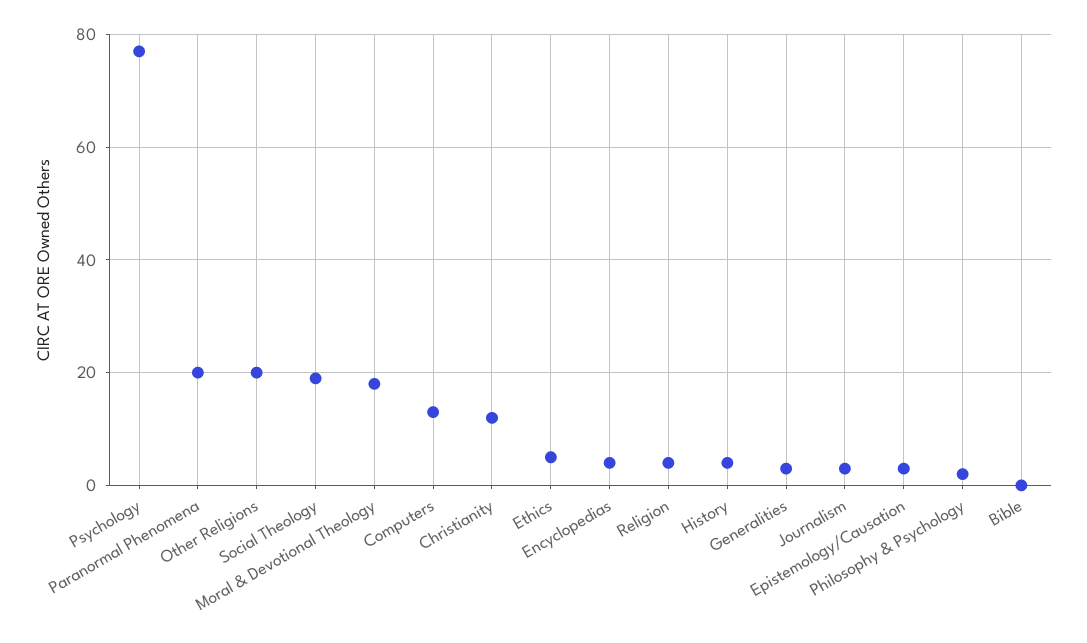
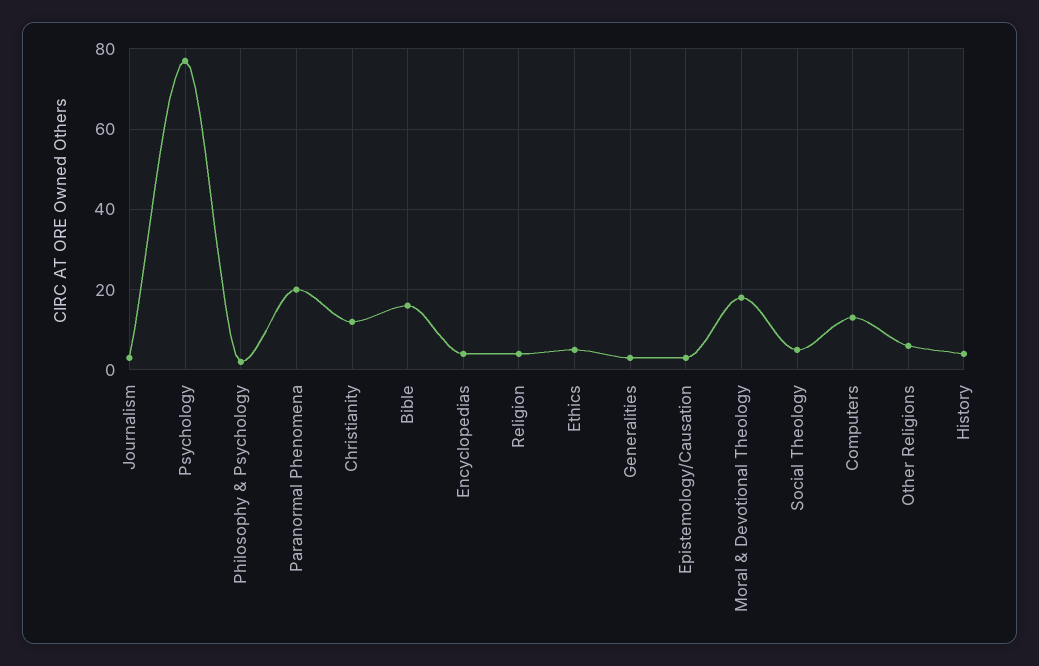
  {
    "Psychology": 75,
    "Paranormal Phenomena": 20,
-   "Other Religions": 20,
+   "Other Religions": 5,
-   "Social Theology": 20,
+   "Social Theology": 5,
    "Moral & Devotional Theology": 20,
    "Computers": 15,
    "Christianity": 10,
    "Ethics": 5,
    "Encyclopedias": 5,
    "Religion": 5,
    "History": 5,
    "Generalities": 5,
    "Journalism": 5,
    "Epistemology/Causation": 5,
    "Philosophy & Psychology": 0,
-   "Bible": 0
+   "Bible": 15
  }

